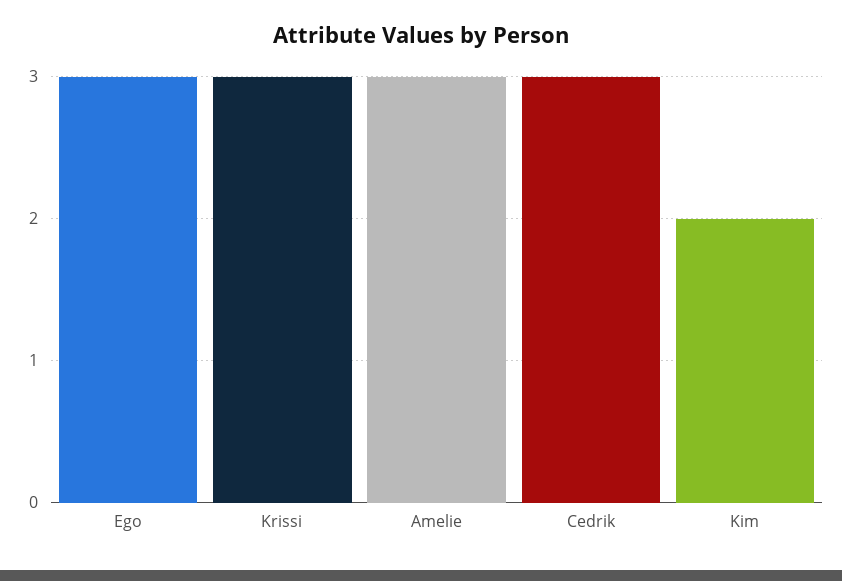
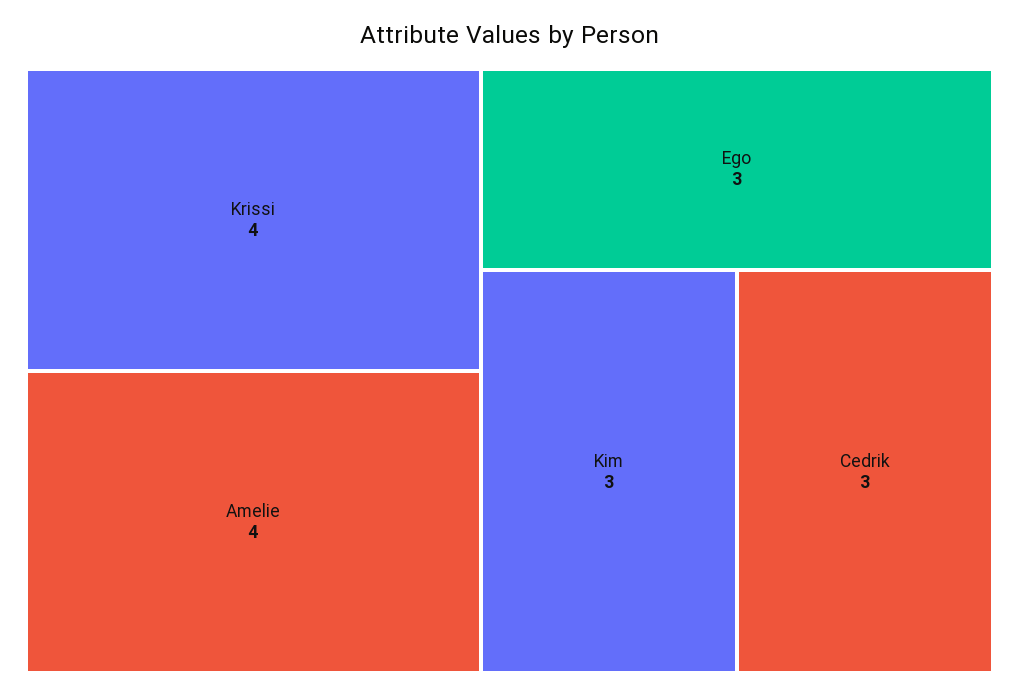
  {
    "Ego": 3,
-   "Krissi": 3,
+   "Krissi": 4,
-   "Amelie": 3,
+   "Amelie": 4,
    "Cedrik": 3,
-   "Kim": 2
+   "Kim": 3
  }

